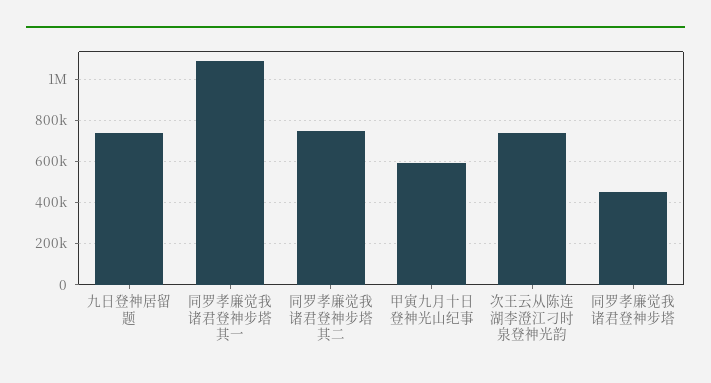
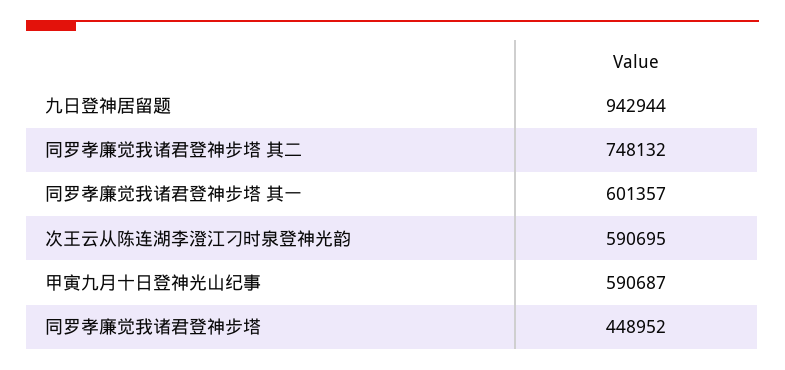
  {
-   "九日登神居留题": 750000,
+   "九日登神居留题": 942944,
-   "同罗孝廉觉我诸君登神步塔 其一": 1100000,
+   "同罗孝廉觉我诸君登神步塔 其一": 601357,
    "同罗孝廉觉我诸君登神步塔 其二": 748132,
    "甲寅九月十日登神光山纪事": 590687,
-   "次王云从陈连湖李澄江刁时泉登神光韵": 750000,
+   "次王云从陈连湖李澄江刁时泉登神光韵": 590695,
    "同罗孝廉觉我诸君登神步塔": 448952
  }

